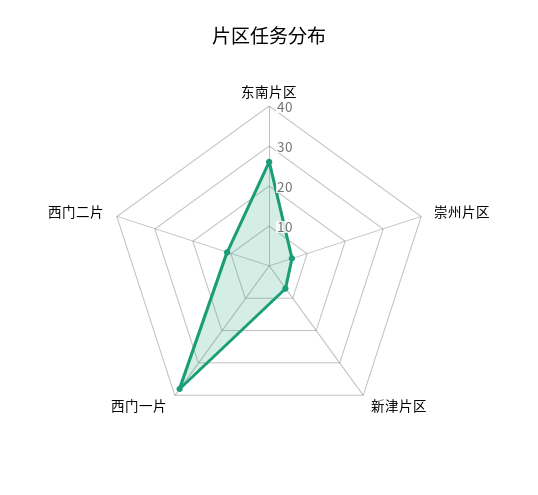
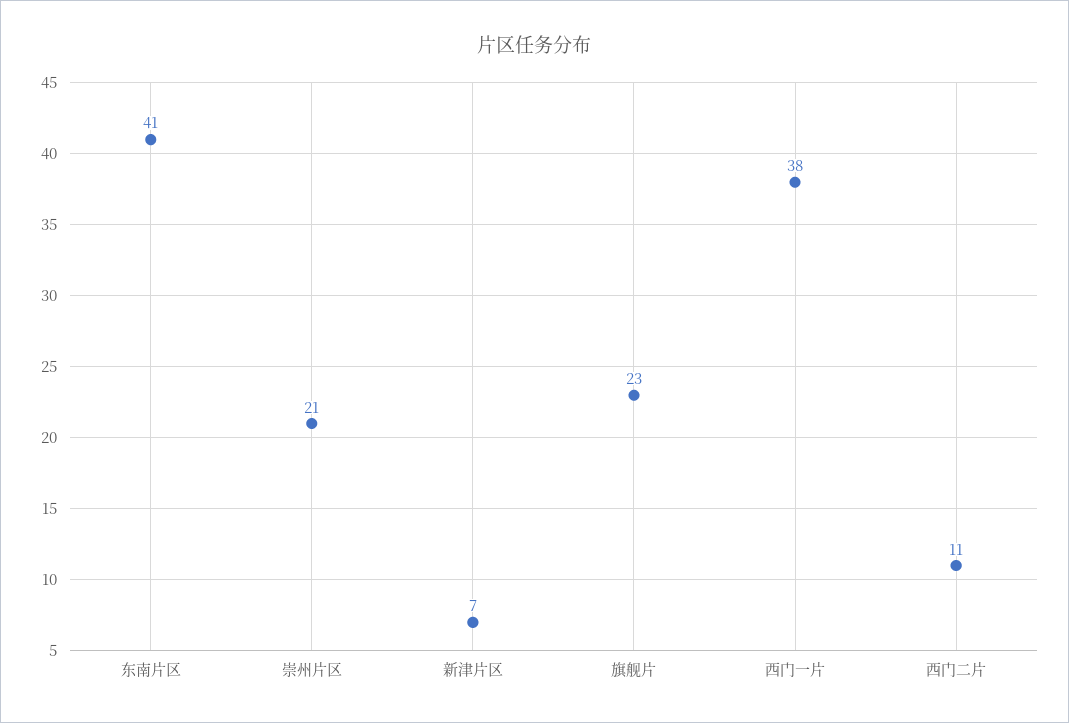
  {
-   "东南片区": 25,
+   "东南片区": 41,
-   "崇州片区": 5,
+   "崇州片区": 21,
    "新津片区": 7,
    "西门一片": 38,
-   "西门二片": 11
+   "西门二片": 11,
+   "旗舰片": 23
  }

